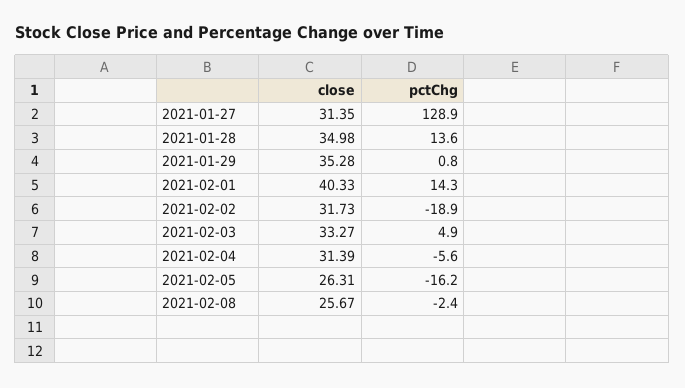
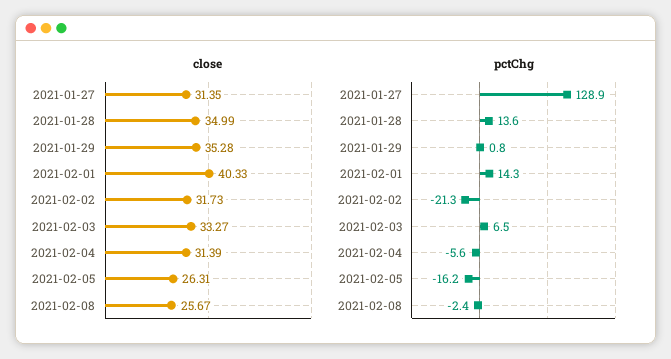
  {
    "close": {
      "2021-01-27": 31.35,
-     "2021-01-28": 34.98,
+     "2021-01-28": 34.99,
      "2021-01-29": 35.28,
      "2021-02-01": 40.33,
      "2021-02-02": 31.73,
      "2021-02-03": 33.27,
      "2021-02-04": 31.39,
      "2021-02-05": 26.31,
      "2021-02-08": 25.67
    },
    "pctChg": {
      "2021-01-27": 128.9,
      "2021-01-28": 13.6,
      "2021-01-29": 0.8,
      "2021-02-01": 14.3,
-     "2021-02-02": -18.9,
+     "2021-02-02": -21.3,
-     "2021-02-03": 4.9,
+     "2021-02-03": 6.5,
      "2021-02-04": -5.6,
      "2021-02-05": -16.2,
      "2021-02-08": -2.4
    }
  }

